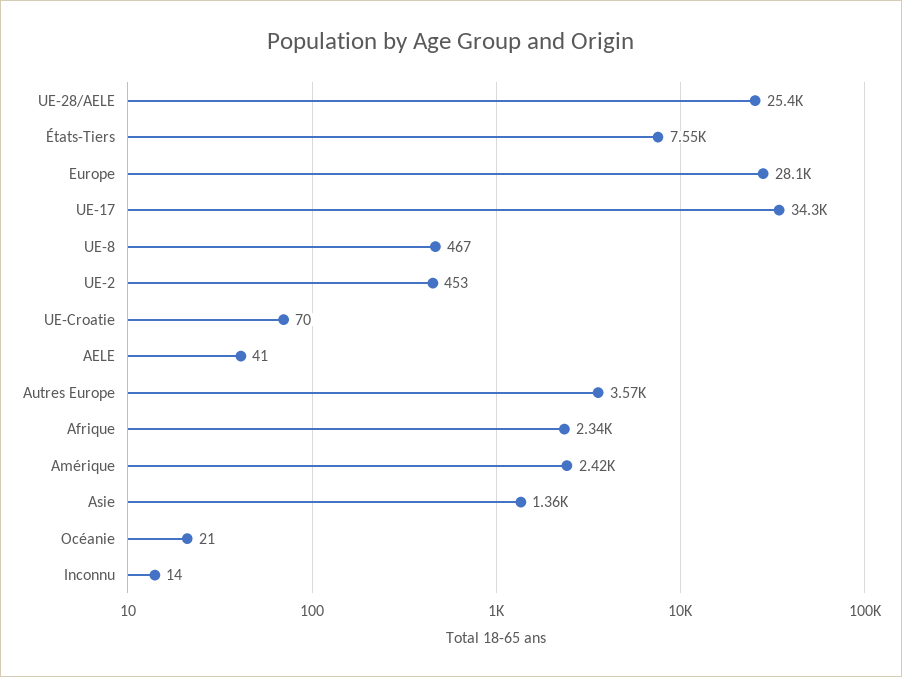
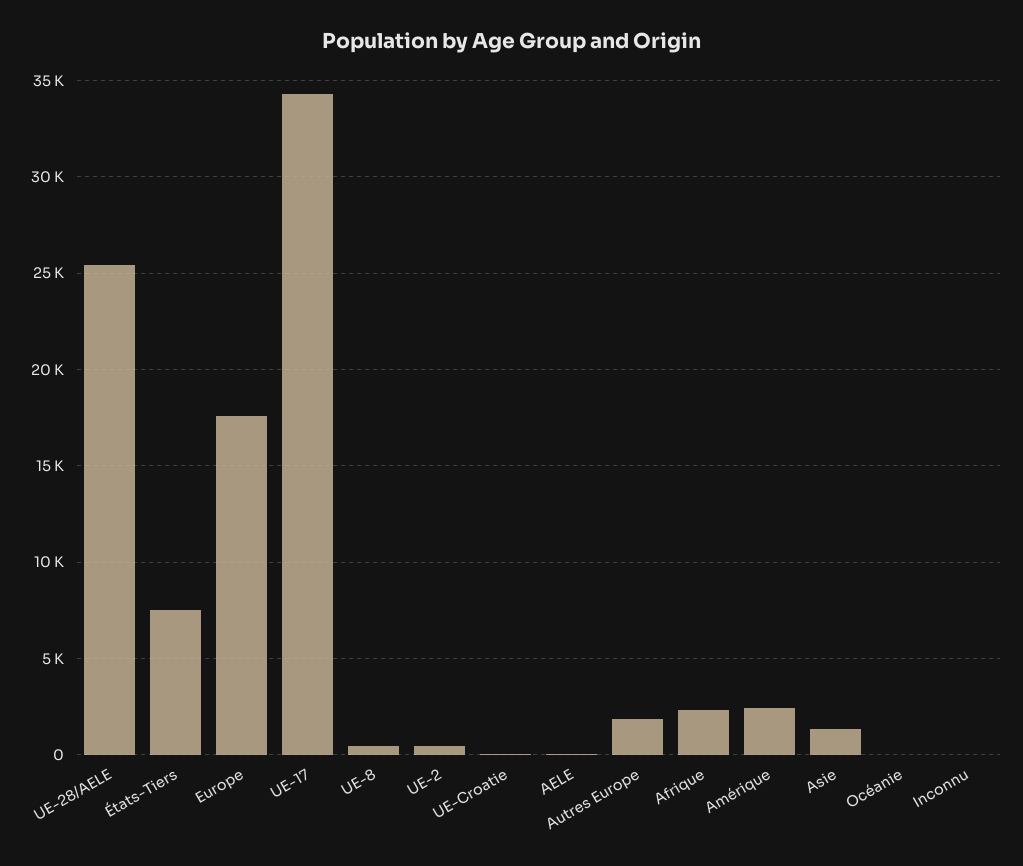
  {
    "UE-28/AELE": 25400,
    "États-Tiers": 7550,
-   "Europe": 28100,
+   "Europe": 17500,
    "UE-17": 34300,
    "UE-8": 467,
    "UE-2": 453,
    "UE-Croatie": 70,
    "AELE": 41,
-   "Autres Europe": 3570,
+   "Autres Europe": 2000,
    "Afrique": 2340,
    "Amérique": 2420,
    "Asie": 1360,
    "Océanie": 21,
    "Inconnu": 14
  }

